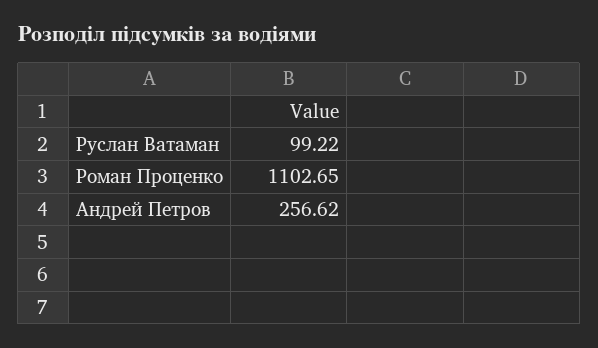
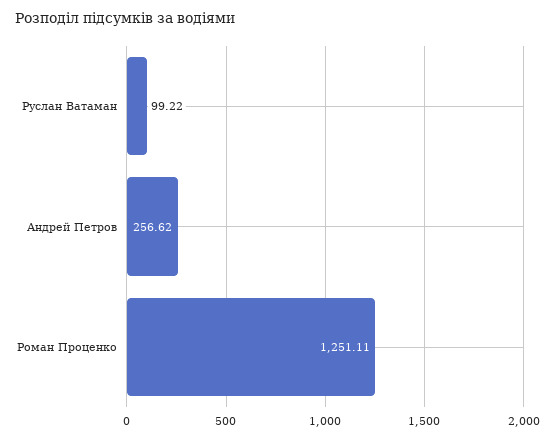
  {
    "Руслан Ватаман": 99.22,
-   "Роман Проценко": 1102.65,
+   "Роман Проценко": 1251.11,
    "Андрей Петров": 256.62
  }

